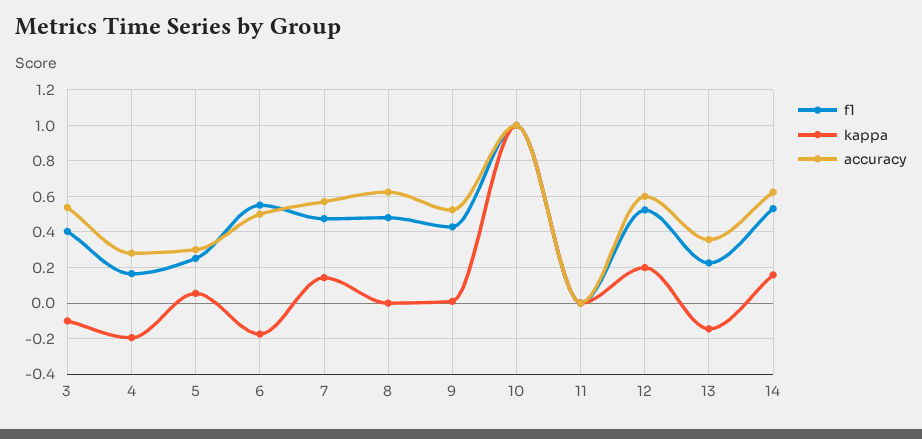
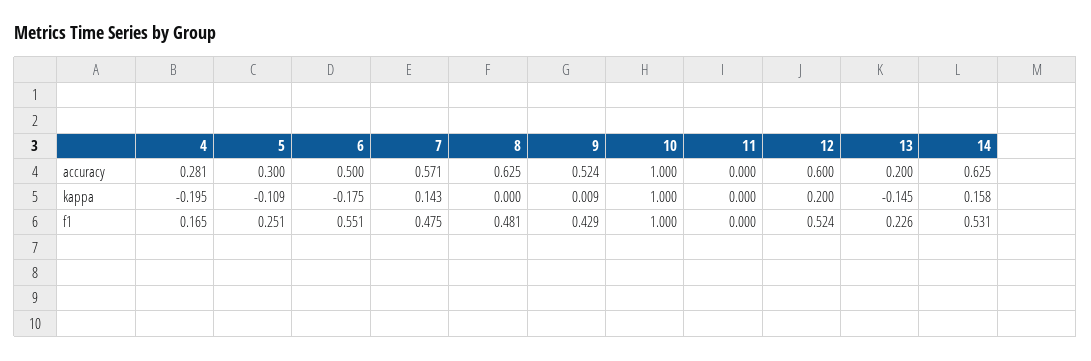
  {
    "f1": {
-     "3": 0.4,
      "4": 0.165,
      "5": 0.251,
      "6": 0.551,
      "7": 0.475,
      "8": 0.481,
      "9": 0.429,
      "10": 1,
      "11": 0,
      "12": 0.524,
      "13": 0.226,
      "14": 0.531
    },
    "kappa": {
-     "3": -0.1,
      "4": -0.195,
-     "5": 0.05,
+     "5": -0.109,
      "6": -0.175,
      "7": 0.143,
      "8": 0,
      "9": 0.009,
      "10": 1,
      "11": 0,
      "12": 0.2,
      "13": -0.145,
      "14": 0.158
    },
    "accuracy": {
-     "3": 0.55,
      "4": 0.281,
      "5": 0.3,
      "6": 0.5,
      "7": 0.571,
      "8": 0.625,
      "9": 0.524,
      "10": 1,
      "11": 0,
      "12": 0.6,
-     "13": 0.35,
+     "13": 0.2,
      "14": 0.625
    }
  }

